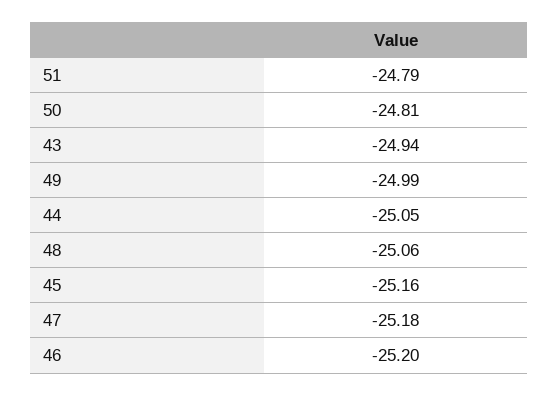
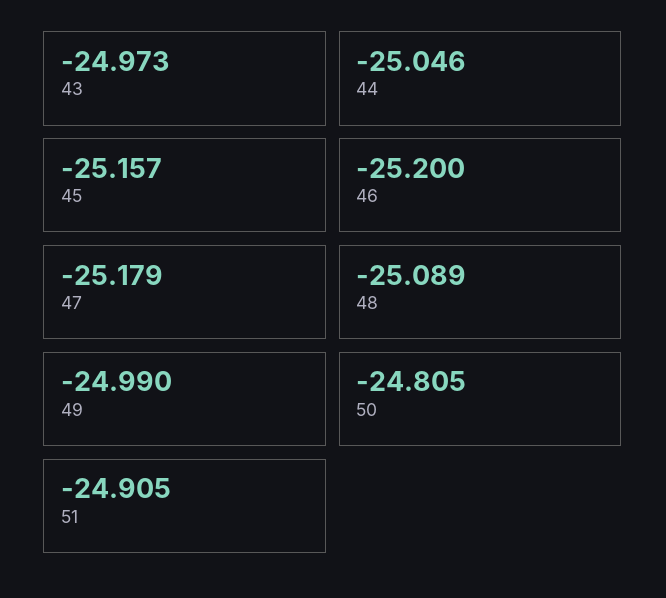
  {
-   "51": -24.79,
+   "51": -24.905,
    "50": -24.805,
-   "43": -24.94,
+   "43": -24.973,
    "49": -24.99,
    "44": -25.046,
-   "48": -25.06,
+   "48": -25.089,
    "45": -25.157,
    "47": -25.179,
    "46": -25.2
  }

